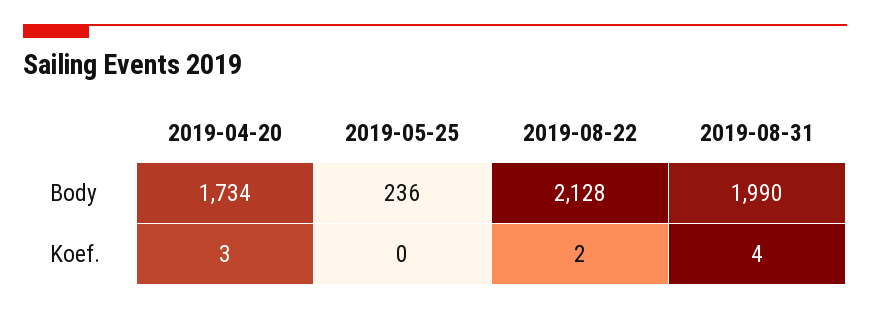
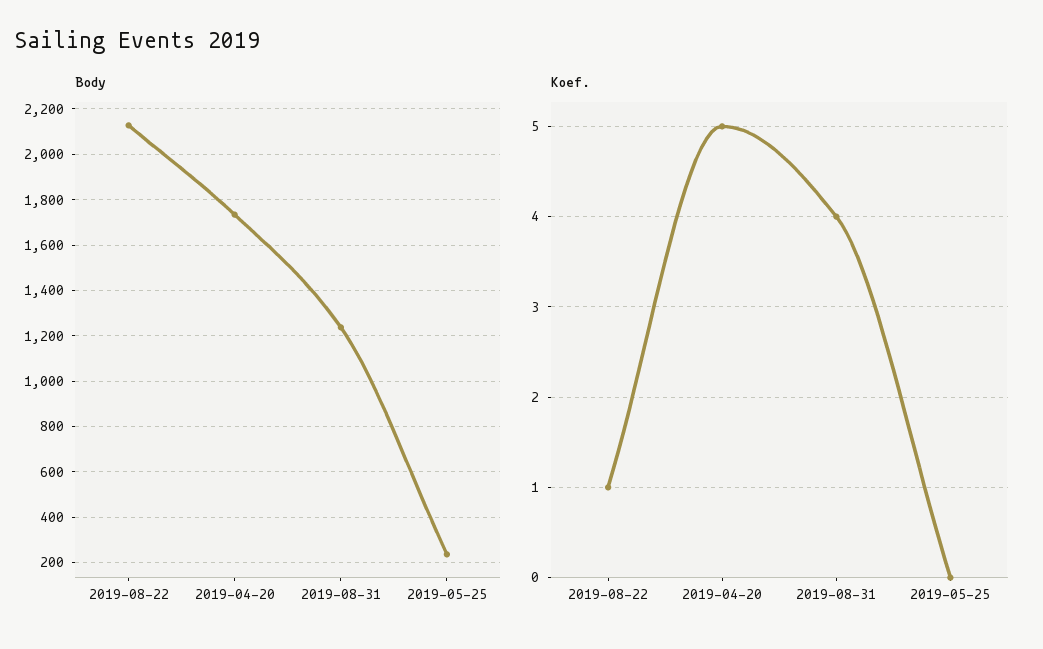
  {
    "Body": {
      "2019-04-20": 1734,
      "2019-05-25": 236,
      "2019-08-22": 2128,
-     "2019-08-31": 1990
+     "2019-08-31": 1250
    },
    "Koef.": {
-     "2019-04-20": 3,
+     "2019-04-20": 5,
      "2019-05-25": 0,
-     "2019-08-22": 2,
+     "2019-08-22": 1,
      "2019-08-31": 4
    }
  }

